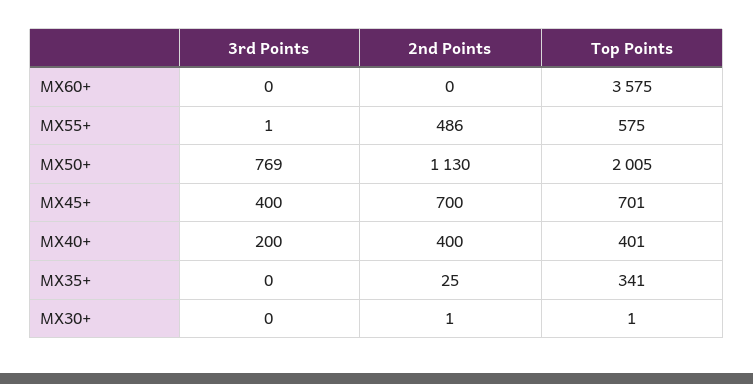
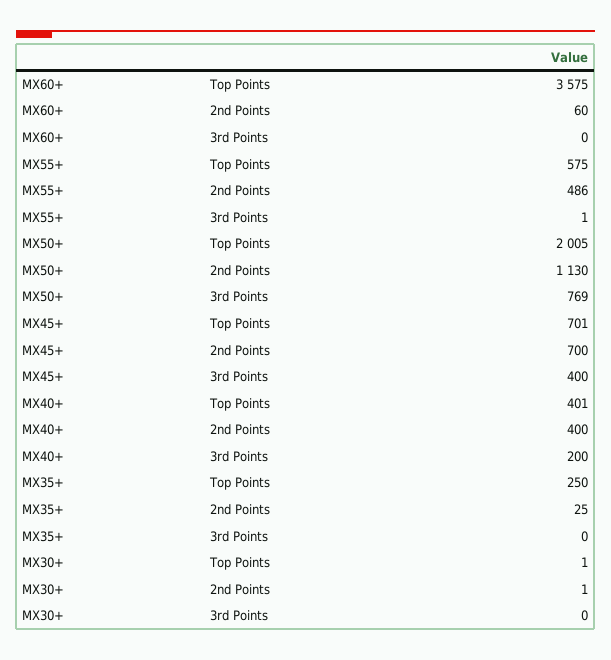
  {
    "3rd Points": {
      "MX60+": 0,
      "MX55+": 1,
      "MX50+": 769,
      "MX45+": 400,
      "MX40+": 200,
      "MX35+": 0,
      "MX30+": 0
    },
    "2nd Points": {
-     "MX60+": 0,
+     "MX60+": 60,
      "MX55+": 486,
      "MX50+": 1130,
      "MX45+": 700,
      "MX40+": 400,
      "MX35+": 25,
      "MX30+": 1
    },
    "Top Points": {
      "MX60+": 3575,
      "MX55+": 575,
      "MX50+": 2005,
      "MX45+": 701,
      "MX40+": 401,
-     "MX35+": 341,
+     "MX35+": 250,
      "MX30+": 1
    }
  }

